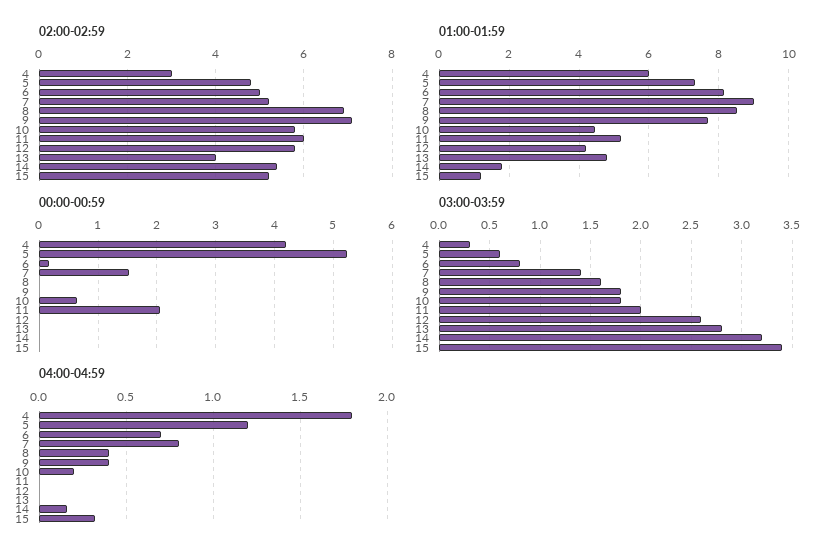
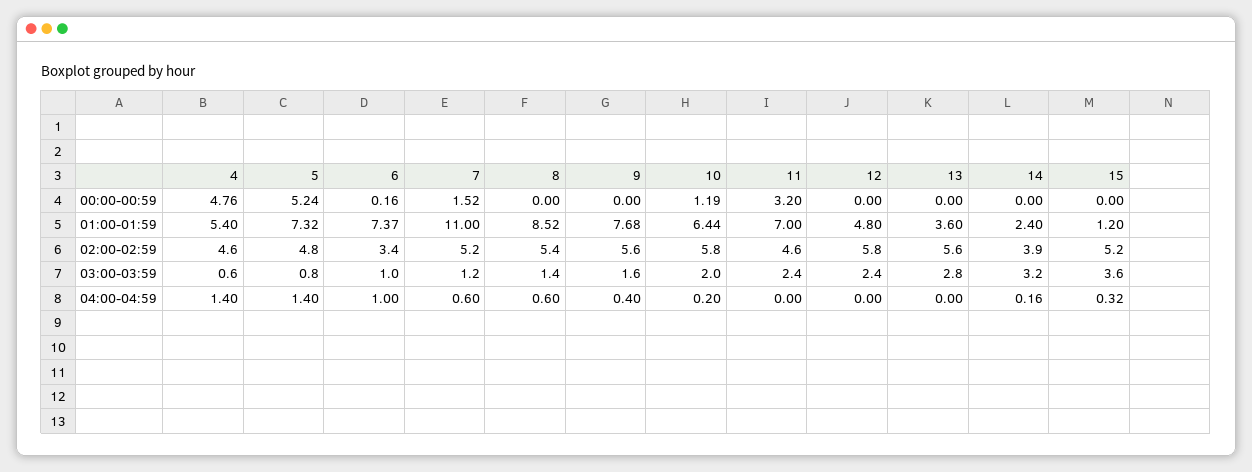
  {
    "02:00-02:59": {
-     "4": 3,
+     "4": 4.6,
      "5": 4.8,
-     "6": 5,
+     "6": 3.4,
      "7": 5.2,
-     "8": 7,
+     "8": 5.4,
-     "9": 7,
+     "9": 5.6,
      "10": 5.8,
-     "11": 6,
+     "11": 4.6,
      "12": 5.8,
-     "13": 4,
+     "13": 5.6,
-     "14": 5.5,
+     "14": 3.9,
      "15": 5.2
    },
    "01:00-01:59": {
-     "4": 6,
+     "4": 5.4,
      "5": 7.32,
-     "6": 8.2,
+     "6": 7.37,
-     "7": 9,
+     "7": 11,
      "8": 8.52,
      "9": 7.68,
-     "10": 4.4,
+     "10": 6.44,
-     "11": 5.2,
+     "11": 7,
-     "12": 4.2,
+     "12": 4.8,
-     "13": 4.8,
+     "13": 3.6,
-     "14": 1.8,
+     "14": 2.4,
      "15": 1.2
    },
    "00:00-00:59": {
-     "4": 4.2,
+     "4": 4.76,
      "5": 5.24,
      "6": 0.16,
      "7": 1.52,
      "8": 0,
      "9": 0,
-     "10": 0.6,
+     "10": 1.19,
-     "11": 2,
+     "11": 3.2,
      "12": 0,
      "13": 0,
      "14": 0,
      "15": 0
    },
    "03:00-03:59": {
-     "4": 0.3,
+     "4": 0.6,
-     "5": 0.6,
+     "5": 0.8,
-     "6": 0.8,
+     "6": 1,
-     "7": 1.4,
+     "7": 1.2,
-     "8": 1.6,
+     "8": 1.4,
-     "9": 1.8,
+     "9": 1.6,
-     "10": 1.8,
+     "10": 2,
-     "11": 2,
+     "11": 2.4,
-     "12": 2.6,
+     "12": 2.4,
      "13": 2.8,
      "14": 3.2,
-     "15": 3.4
+     "15": 3.6
    },
    "04:00-04:59": {
-     "4": 1.8,
+     "4": 1.4,
-     "5": 1.2,
+     "5": 1.4,
-     "6": 0.7,
+     "6": 1,
-     "7": 0.8,
+     "7": 0.6,
-     "8": 0.4,
+     "8": 0.6,
      "9": 0.4,
      "10": 0.2,
      "11": 0,
      "12": 0,
      "13": 0,
      "14": 0.16,
      "15": 0.32
    }
  }

